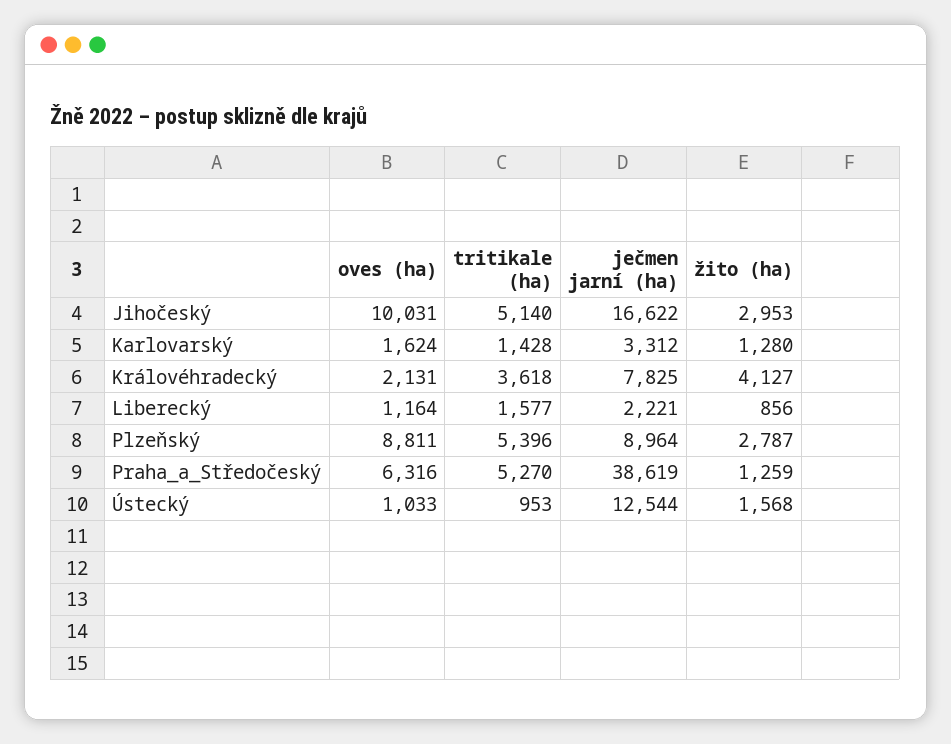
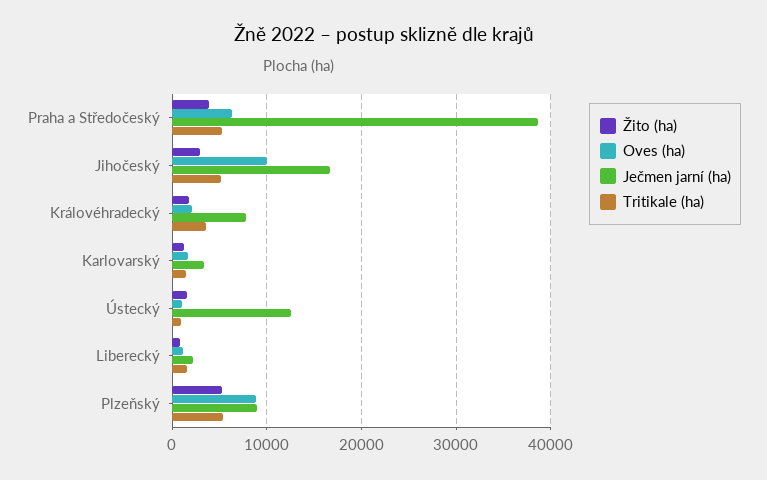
  {
    "oves (ha)": {
      "Jihočeský": 10031,
      "Karlovarský": 1624,
      "Královéhradecký": 2131,
      "Liberecký": 1164,
      "Plzeňský": 8811,
      "Praha_a_Středočeský": 6316,
      "Ústecký": 1033
    },
    "tritikale (ha)": {
      "Jihočeský": 5140,
      "Karlovarský": 1428,
      "Královéhradecký": 3618,
      "Liberecký": 1577,
      "Plzeňský": 5396,
      "Praha_a_Středočeský": 5270,
      "Ústecký": 953
    },
    "ječmen jarní (ha)": {
      "Jihočeský": 16622,
      "Karlovarský": 3312,
      "Královéhradecký": 7825,
      "Liberecký": 2221,
      "Plzeňský": 8964,
      "Praha_a_Středočeský": 38619,
      "Ústecký": 12544
    },
    "žito (ha)": {
      "Jihočeský": 2953,
      "Karlovarský": 1280,
-     "Královéhradecký": 4127,
+     "Královéhradecký": 2000,
      "Liberecký": 856,
-     "Plzeňský": 2787,
+     "Plzeňský": 5000,
-     "Praha_a_Středočeský": 1259,
+     "Praha_a_Středočeský": 4000,
      "Ústecký": 1568
    }
  }

